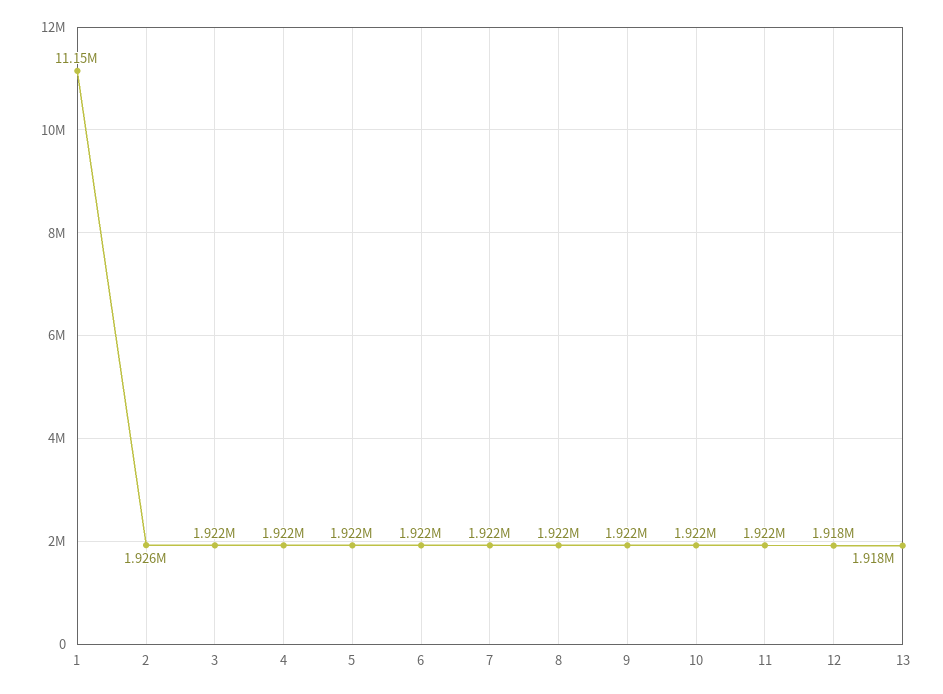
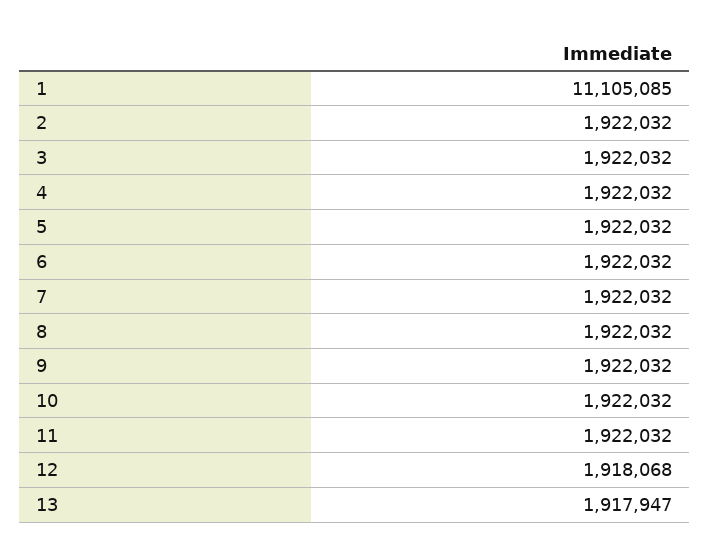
  {
-   "1": 11150000,
+   "1": 11105085,
-   "2": 1926000,
+   "2": 1922032,
    "3": 1922032,
    "4": 1922032,
    "5": 1922032,
    "6": 1922032,
    "7": 1922032,
    "8": 1922032,
    "9": 1922032,
    "10": 1922032,
    "11": 1922032,
    "12": 1918068,
    "13": 1917947
  }

